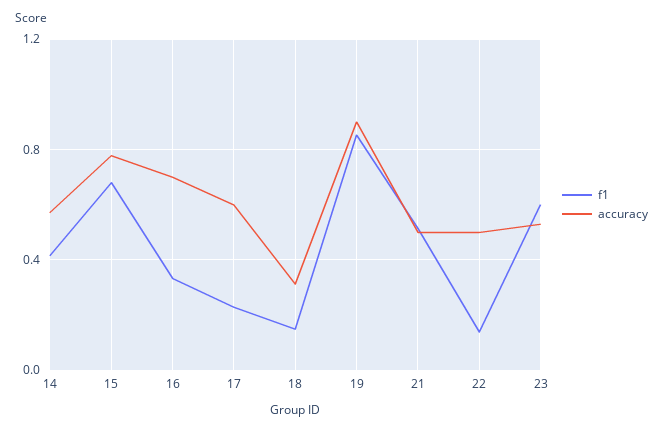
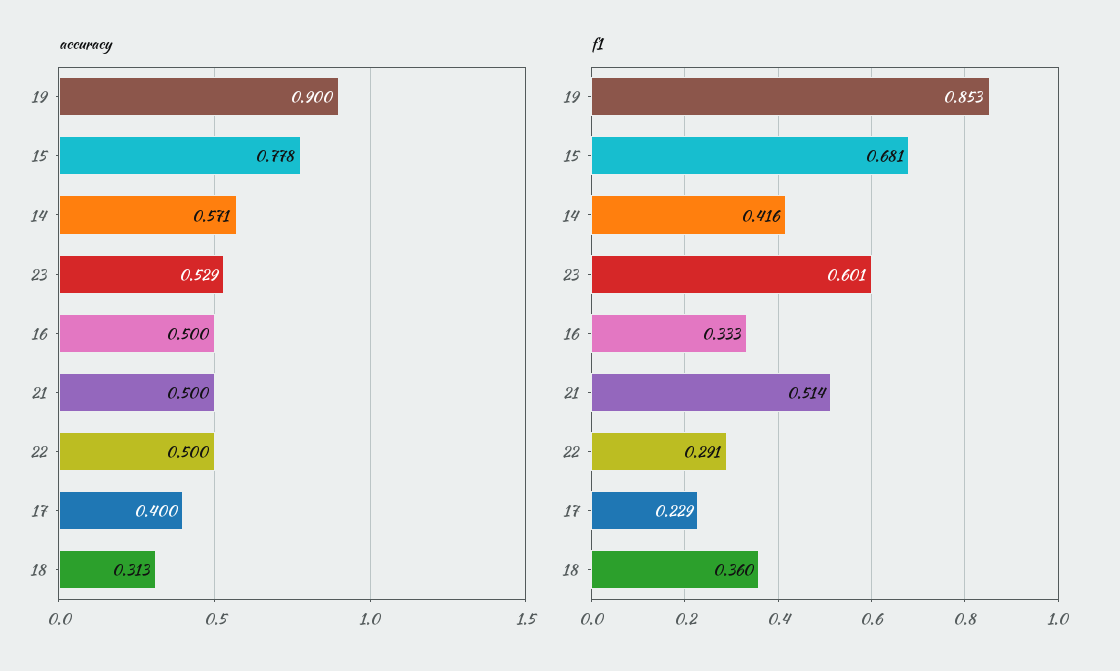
  {
    "f1": {
      "14": 0.416,
      "15": 0.681,
      "16": 0.333,
      "17": 0.229,
-     "18": 0.15,
+     "18": 0.36,
      "19": 0.853,
      "21": 0.514,
-     "22": 0.15,
+     "22": 0.291,
      "23": 0.601
    },
    "accuracy": {
      "14": 0.571,
      "15": 0.778,
-     "16": 0.7,
+     "16": 0.5,
-     "17": 0.6,
+     "17": 0.4,
      "18": 0.313,
      "19": 0.9,
      "21": 0.5,
      "22": 0.5,
      "23": 0.529
    }
  }

